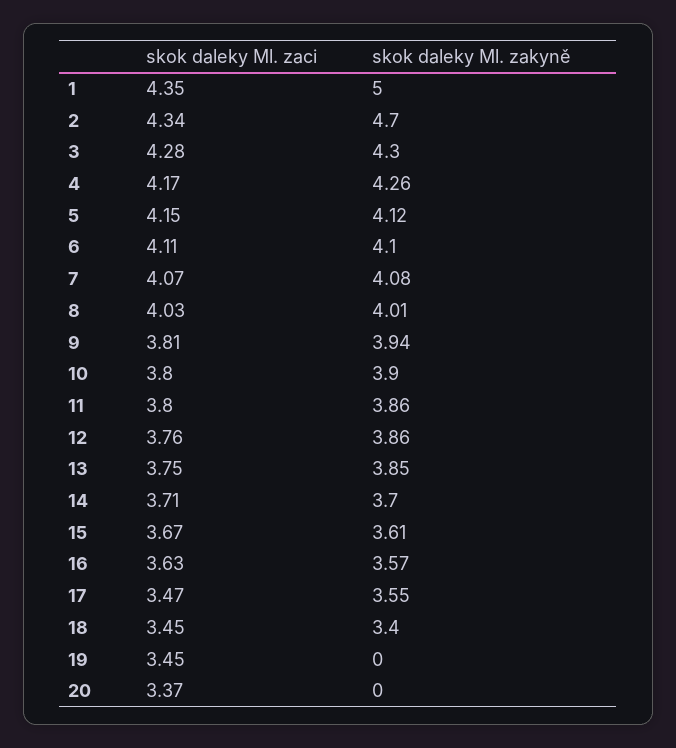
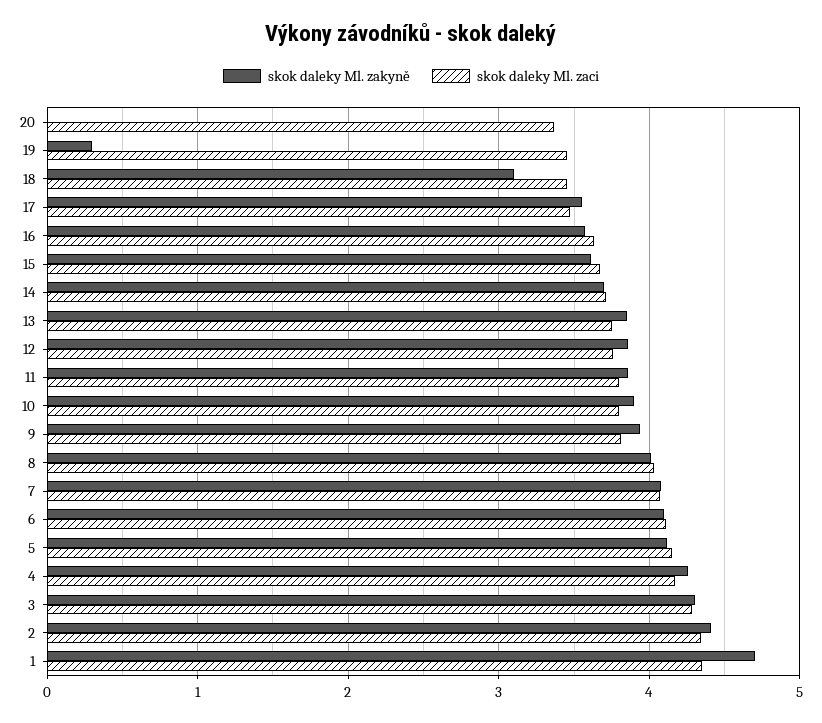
  {
    "skok daleky Ml. zaci": {
      "1": 4.35,
      "2": 4.34,
      "3": 4.28,
      "4": 4.17,
      "5": 4.15,
      "6": 4.11,
      "7": 4.07,
      "8": 4.03,
      "9": 3.81,
      "10": 3.8,
      "11": 3.8,
      "12": 3.76,
      "13": 3.75,
      "14": 3.71,
      "15": 3.67,
      "16": 3.63,
      "17": 3.47,
      "18": 3.45,
      "19": 3.45,
      "20": 3.37
    },
    "skok daleky Ml. zakyně": {
-     "1": 5,
+     "1": 4.7,
-     "2": 4.7,
+     "2": 4.4,
      "3": 4.3,
      "4": 4.26,
      "5": 4.12,
      "6": 4.1,
      "7": 4.08,
      "8": 4.01,
      "9": 3.94,
      "10": 3.9,
      "11": 3.86,
      "12": 3.86,
      "13": 3.85,
      "14": 3.7,
      "15": 3.61,
      "16": 3.57,
      "17": 3.55,
-     "18": 3.4,
+     "18": 3.1,
-     "19": 0,
+     "19": 0.3,
      "20": 0
    }
  }

